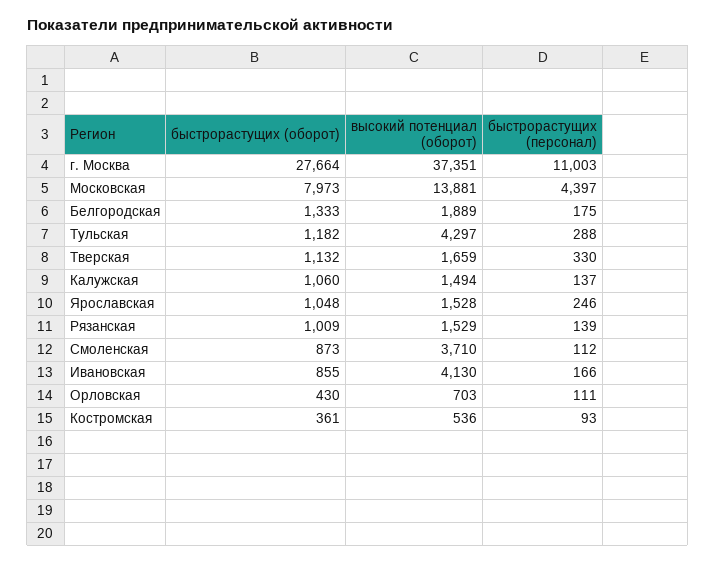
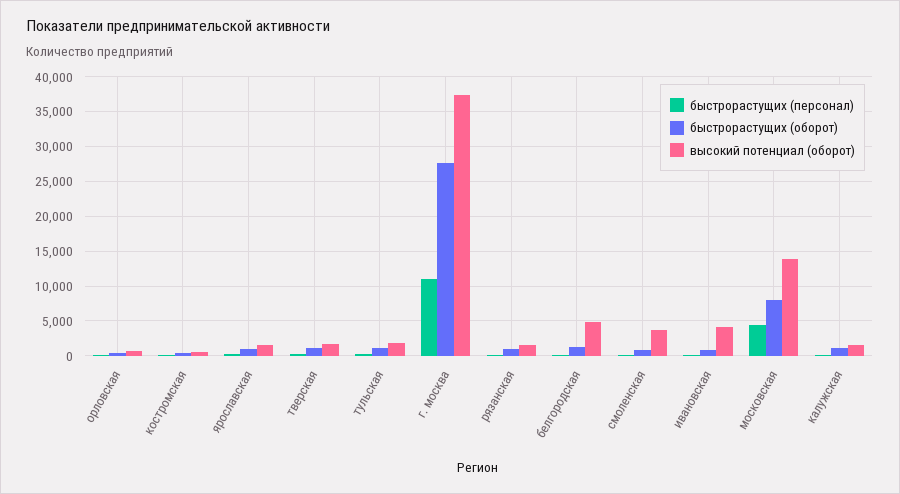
  {
    "быстрорастущих (оборот)": {
      "г. Москва": 27664,
      "Московская": 7973,
      "Белгородская": 1333,
      "Тульская": 1182,
      "Тверская": 1132,
      "Калужская": 1060,
      "Ярославская": 1048,
      "Рязанская": 1009,
      "Смоленская": 873,
      "Ивановская": 855,
      "Орловская": 430,
      "Костромская": 361
    },
    "высокий потенциал (оборот)": {
      "г. Москва": 37351,
      "Московская": 13881,
-     "Белгородская": 1889,
+     "Белгородская": 5000,
-     "Тульская": 4297,
+     "Тульская": 2000,
      "Тверская": 1659,
      "Калужская": 1494,
      "Ярославская": 1528,
      "Рязанская": 1529,
      "Смоленская": 3710,
      "Ивановская": 4130,
      "Орловская": 703,
      "Костромская": 536
    },
    "быстрорастущих (персонал)": {
      "г. Москва": 11003,
      "Московская": 4397,
      "Белгородская": 175,
      "Тульская": 288,
      "Тверская": 330,
      "Калужская": 137,
      "Ярославская": 246,
      "Рязанская": 139,
      "Смоленская": 112,
      "Ивановская": 166,
      "Орловская": 111,
      "Костромская": 93
    }
  }

